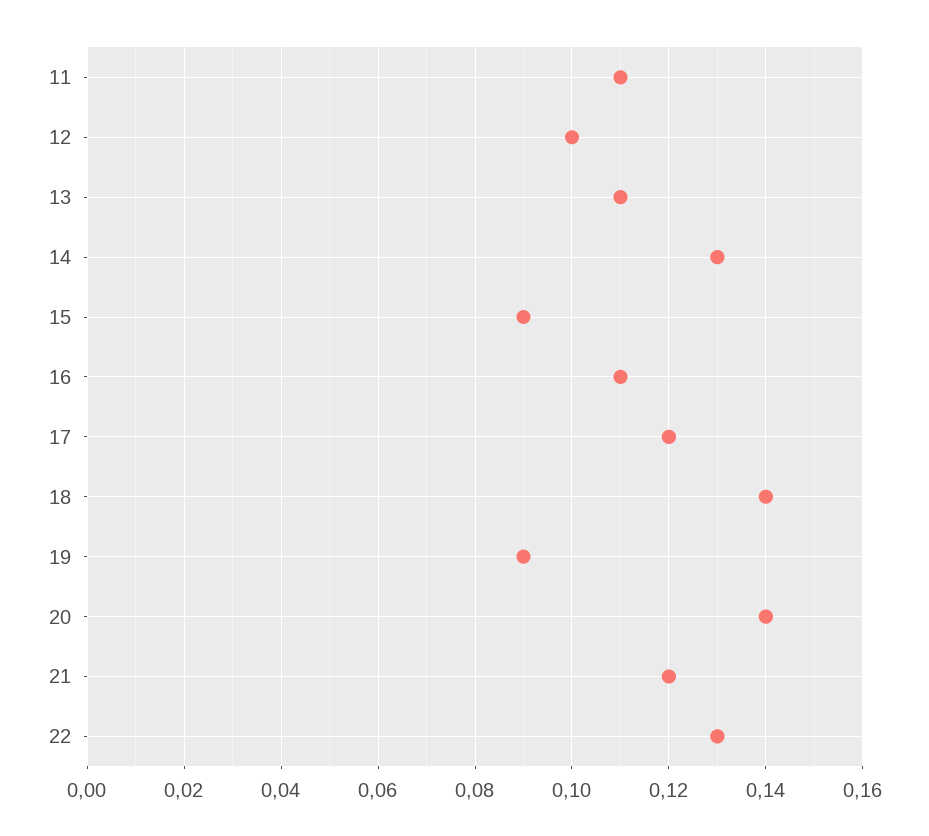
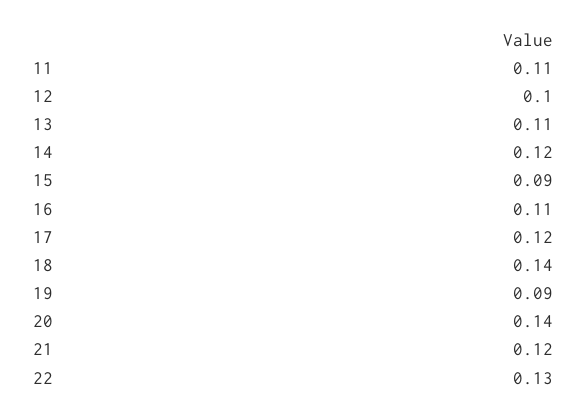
  {
    "11": 0.11,
    "12": 0.1,
    "13": 0.11,
-   "14": 0.13,
+   "14": 0.12,
    "15": 0.09,
    "16": 0.11,
    "17": 0.12,
    "18": 0.14,
    "19": 0.09,
    "20": 0.14,
    "21": 0.12,
    "22": 0.13
  }

